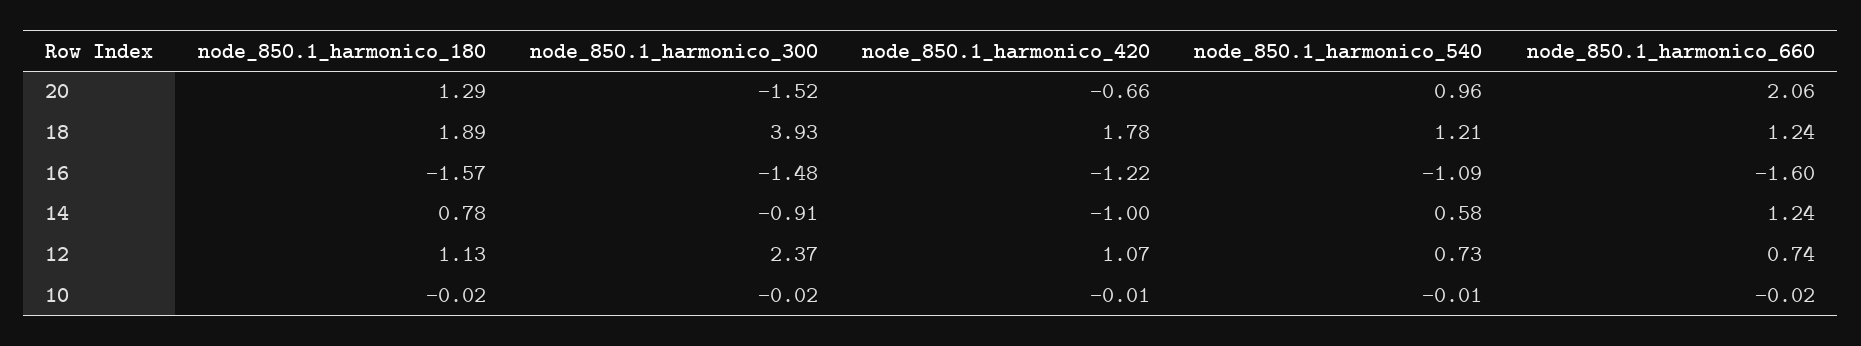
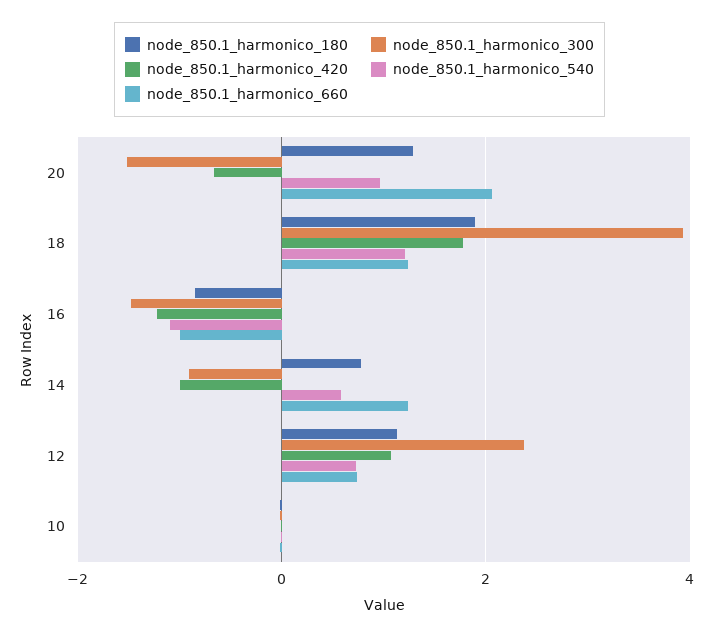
  {
    "node_850.1_harmonico_180": {
      "20": 1.29,
      "18": 1.89,
-     "16": -1.57,
+     "16": -0.8,
      "14": 0.78,
      "12": 1.13,
      "10": -0.02
    },
    "node_850.1_harmonico_300": {
      "20": -1.52,
      "18": 3.93,
      "16": -1.48,
      "14": -0.91,
      "12": 2.37,
      "10": -0.02
    },
    "node_850.1_harmonico_420": {
      "20": -0.66,
      "18": 1.78,
      "16": -1.22,
      "14": -1,
      "12": 1.07,
      "10": -0.01
    },
    "node_850.1_harmonico_540": {
      "20": 0.96,
      "18": 1.21,
      "16": -1.09,
      "14": 0.58,
      "12": 0.73,
      "10": -0.01
    },
    "node_850.1_harmonico_660": {
      "20": 2.06,
      "18": 1.24,
-     "16": -1.6,
+     "16": -1,
      "14": 1.24,
      "12": 0.74,
      "10": -0.02
    }
  }

